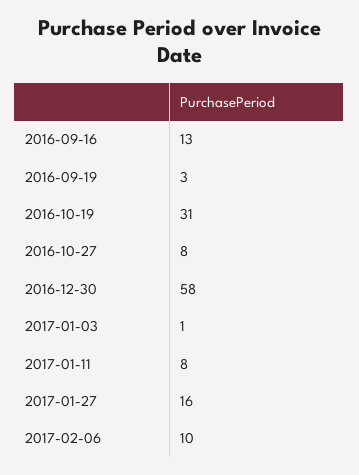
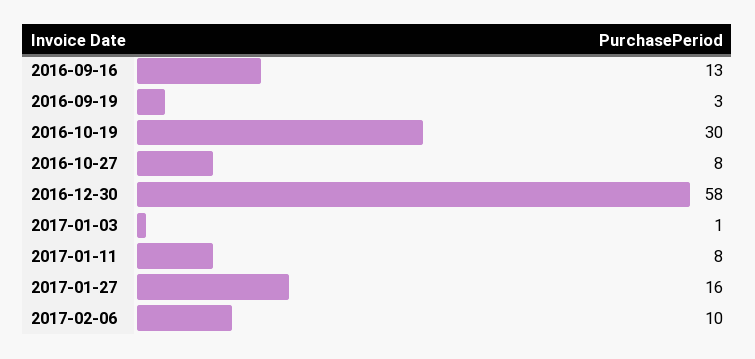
  {
    "2016-09-16": 13,
    "2016-09-19": 3,
-   "2016-10-19": 31,
+   "2016-10-19": 30,
    "2016-10-27": 8,
    "2016-12-30": 58,
    "2017-01-03": 1,
    "2017-01-11": 8,
    "2017-01-27": 16,
    "2017-02-06": 10
  }

